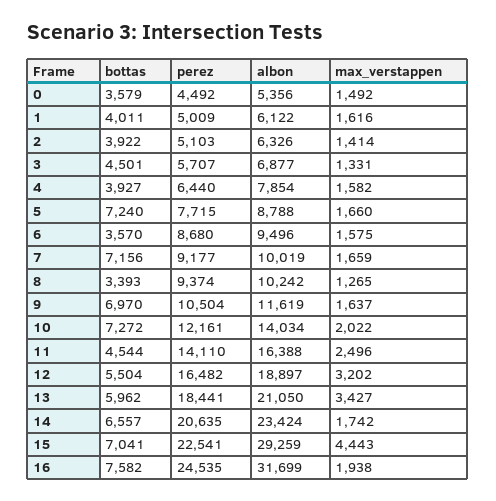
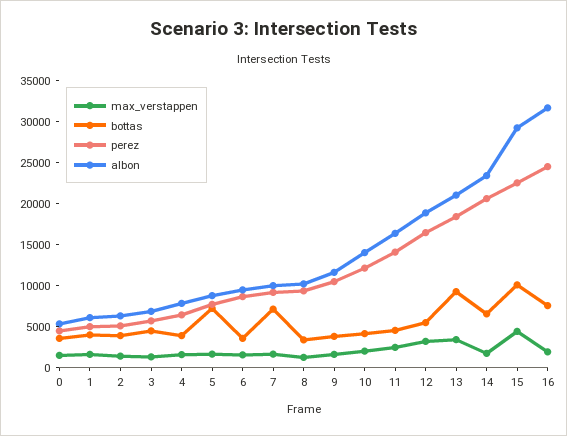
  {
    "bottas": {
      "0": 3579,
      "1": 4011,
      "2": 3922,
      "3": 4501,
      "4": 3927,
      "5": 7240,
      "6": 3570,
      "7": 7156,
      "8": 3393,
-     "9": 6970,
+     "9": 4000,
-     "10": 7272,
+     "10": 4000,
      "11": 4544,
      "12": 5504,
-     "13": 5962,
+     "13": 9000,
      "14": 6557,
-     "15": 7041,
+     "15": 10000,
      "16": 7582
    },
    "perez": {
      "0": 4492,
      "1": 5009,
      "2": 5103,
      "3": 5707,
      "4": 6440,
      "5": 7715,
      "6": 8680,
      "7": 9177,
      "8": 9374,
      "9": 10504,
      "10": 12161,
      "11": 14110,
      "12": 16482,
      "13": 18441,
      "14": 20635,
      "15": 22541,
      "16": 24535
    },
    "albon": {
      "0": 5356,
      "1": 6122,
      "2": 6326,
      "3": 6877,
      "4": 7854,
      "5": 8788,
      "6": 9496,
      "7": 10019,
      "8": 10242,
      "9": 11619,
      "10": 14034,
      "11": 16388,
      "12": 18897,
      "13": 21050,
      "14": 23424,
      "15": 29259,
      "16": 31699
    },
    "max_verstappen": {
      "0": 1492,
      "1": 1616,
      "2": 1414,
      "3": 1331,
      "4": 1582,
      "5": 1660,
      "6": 1575,
      "7": 1659,
      "8": 1265,
      "9": 1637,
      "10": 2022,
      "11": 2496,
      "12": 3202,
      "13": 3427,
      "14": 1742,
      "15": 4443,
      "16": 1938
    }
  }

